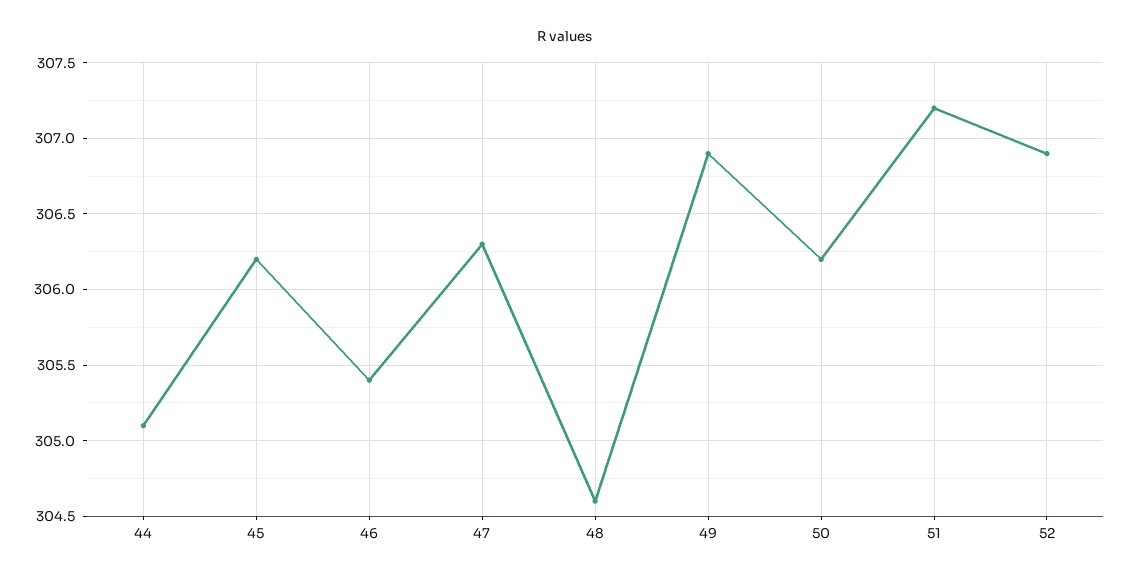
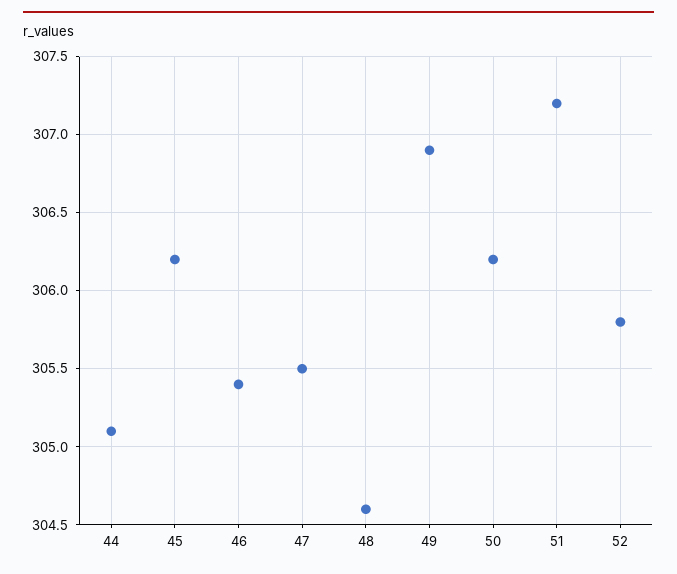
  {
    "44": 305.1,
    "45": 306.2,
    "46": 305.4,
-   "47": 306.3,
+   "47": 305.5,
    "48": 304.6,
    "49": 306.9,
    "50": 306.2,
    "51": 307.2,
-   "52": 306.9
+   "52": 305.8
  }

